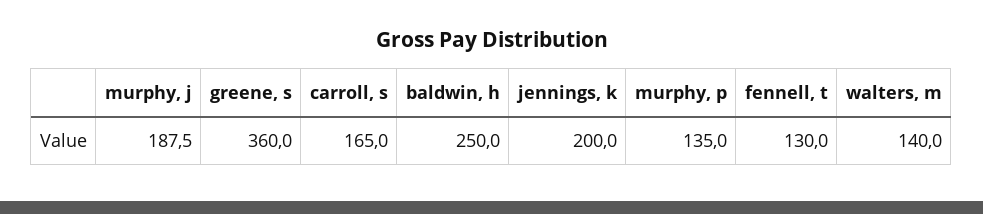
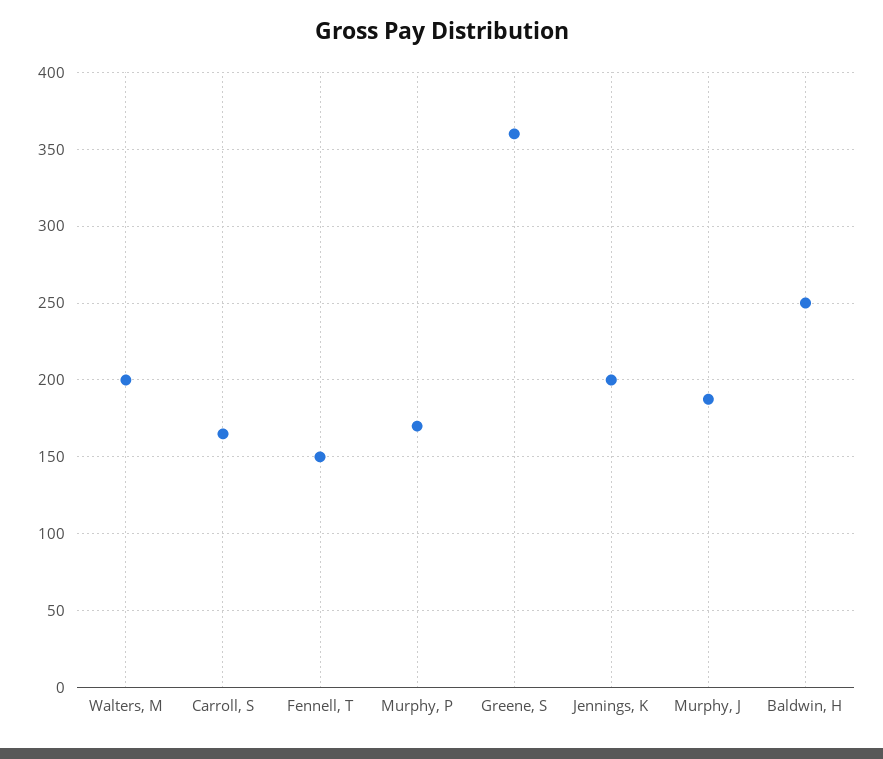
  {
    "murphy, j": 187.5,
    "greene, s": 360,
    "carroll, s": 165,
    "baldwin, h": 250,
    "jennings, k": 200,
-   "murphy, p": 135,
+   "murphy, p": 170,
-   "fennell, t": 130,
+   "fennell, t": 150,
-   "walters, m": 140
+   "walters, m": 200
  }

